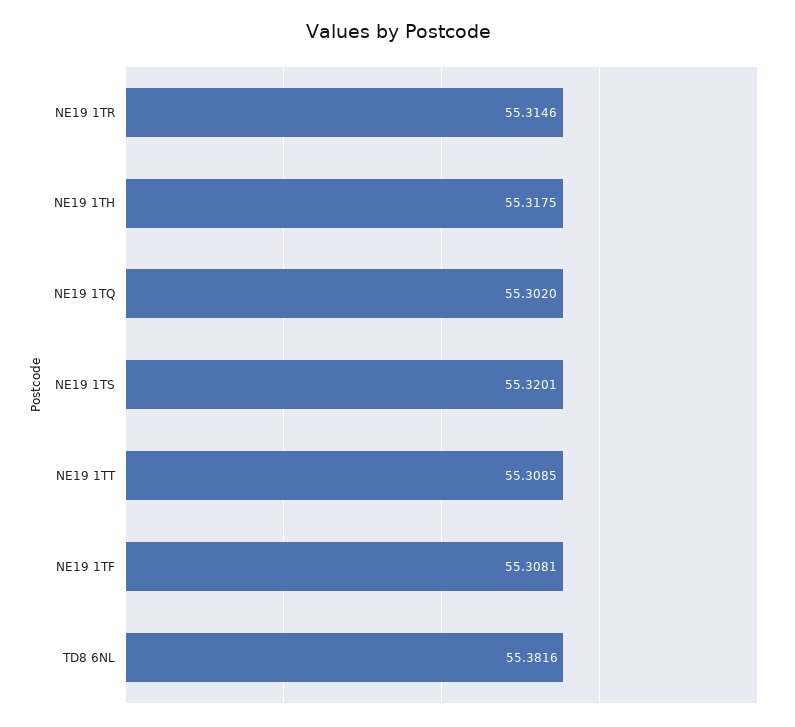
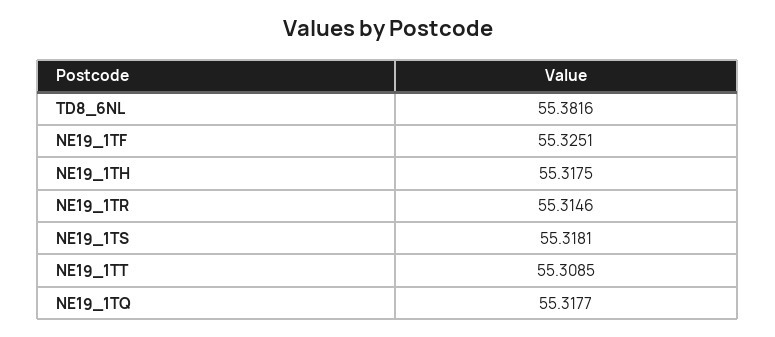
  {
    "NE19 1TR": 55.3146,
    "NE19 1TH": 55.3175,
-   "NE19 1TQ": 55.302,
+   "NE19 1TQ": 55.3177,
-   "NE19 1TS": 55.3201,
+   "NE19 1TS": 55.3181,
    "NE19 1TT": 55.3085,
-   "NE19 1TF": 55.3081,
+   "NE19 1TF": 55.3251,
    "TD8 6NL": 55.3816
  }

